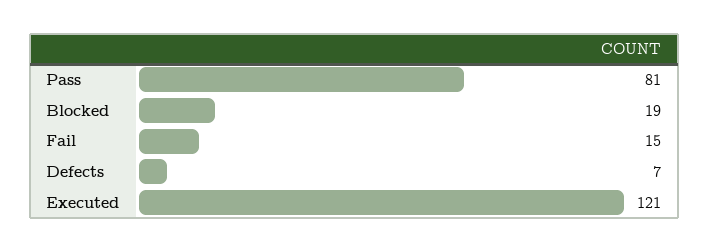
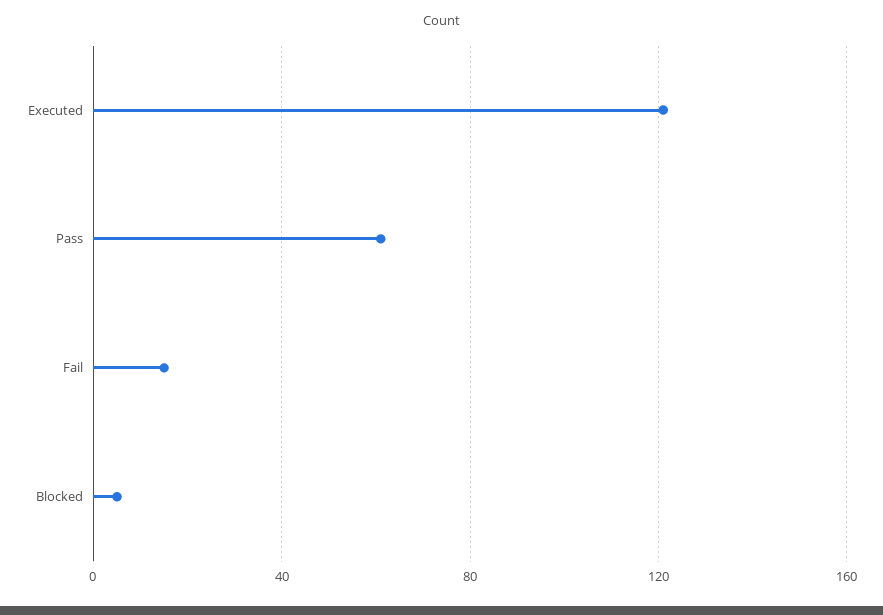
  {
-   "Pass": 81,
+   "Pass": 60,
-   "Blocked": 19,
+   "Blocked": 5,
    "Fail": 15,
-   "Defects": 7,
    "Executed": 121
  }

